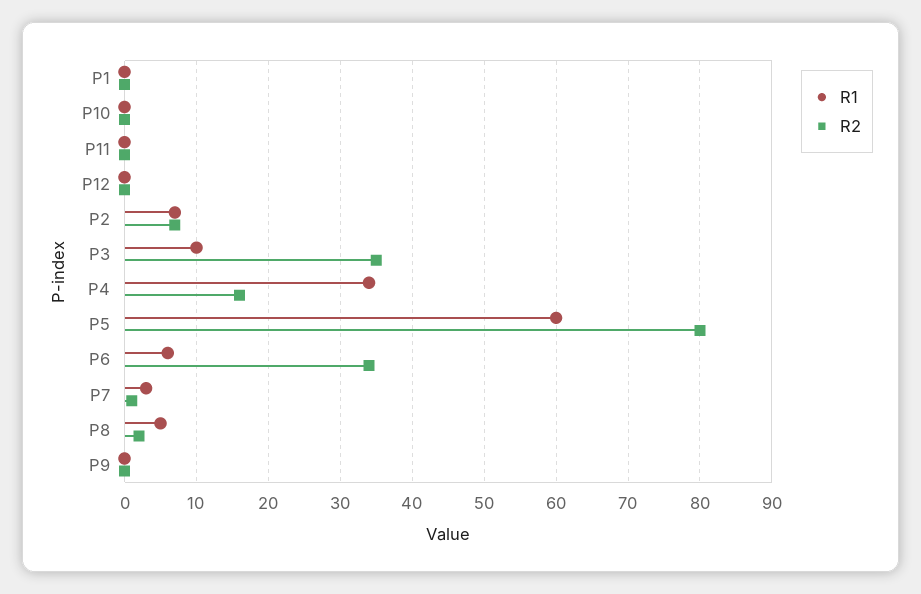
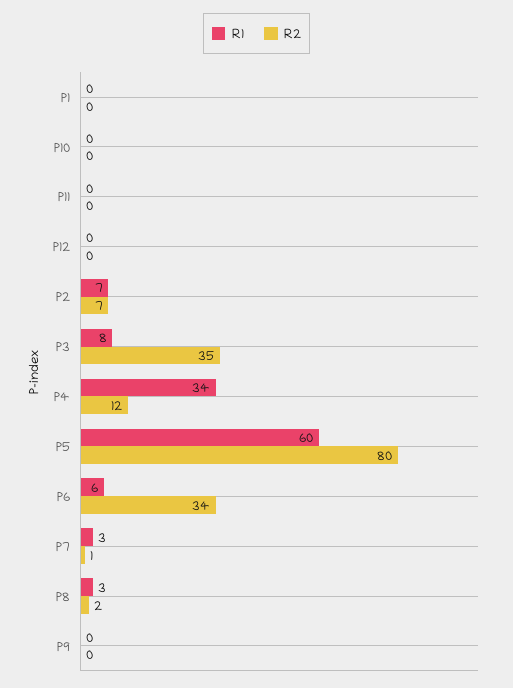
  {
    "R1": {
      "P1": 0,
      "P10": 0,
      "P11": 0,
      "P12": 0,
      "P2": 7,
-     "P3": 10,
+     "P3": 8,
      "P4": 34,
      "P5": 60,
      "P6": 6,
      "P7": 3,
-     "P8": 5,
+     "P8": 3,
      "P9": 0
    },
    "R2": {
      "P1": 0,
      "P10": 0,
      "P11": 0,
      "P12": 0,
      "P2": 7,
      "P3": 35,
-     "P4": 16,
+     "P4": 12,
      "P5": 80,
      "P6": 34,
      "P7": 1,
      "P8": 2,
      "P9": 0
    }
  }

